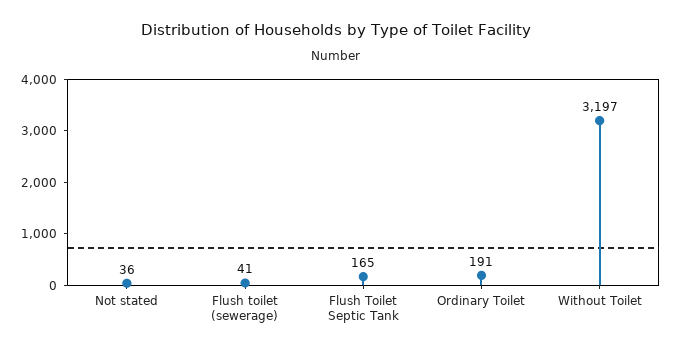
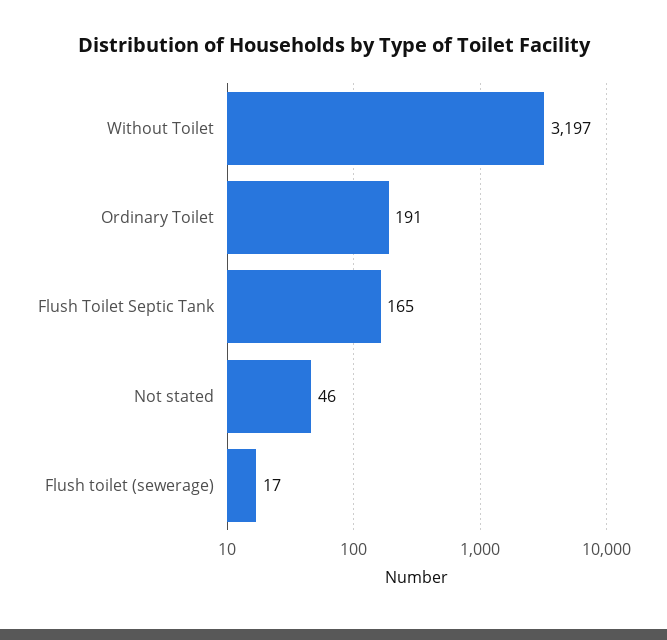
  {
-   "Not stated": 36,
+   "Not stated": 46,
-   "Flush toilet (sewerage)": 41,
+   "Flush toilet (sewerage)": 17,
    "Flush Toilet Septic Tank": 165,
    "Ordinary Toilet": 191,
    "Without Toilet": 3197
  }

